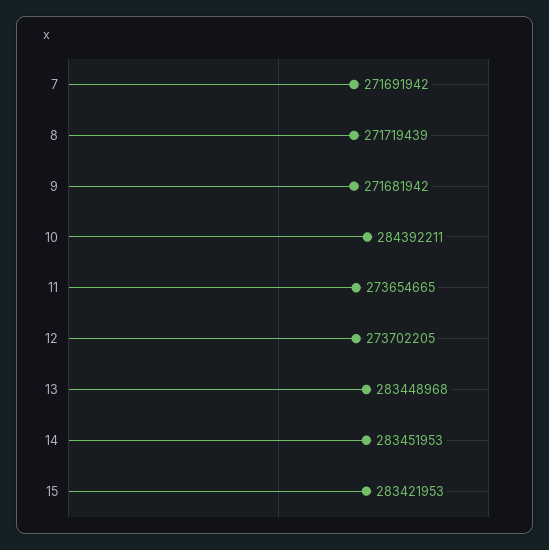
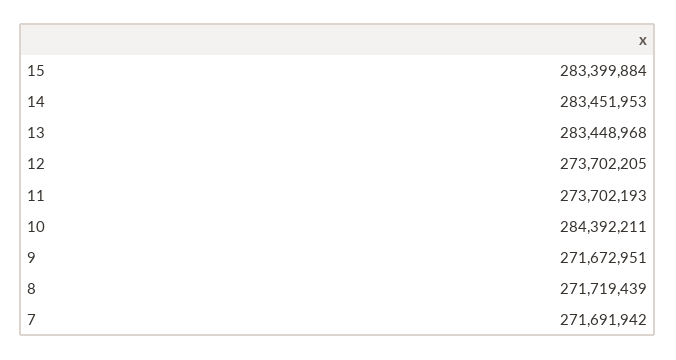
  {
    "7": 271691942,
    "8": 271719439,
-   "9": 271681942,
+   "9": 271672951,
    "10": 284392211,
-   "11": 273654665,
+   "11": 273702193,
    "12": 273702205,
    "13": 283448968,
    "14": 283451953,
-   "15": 283421953
+   "15": 283399884
  }

